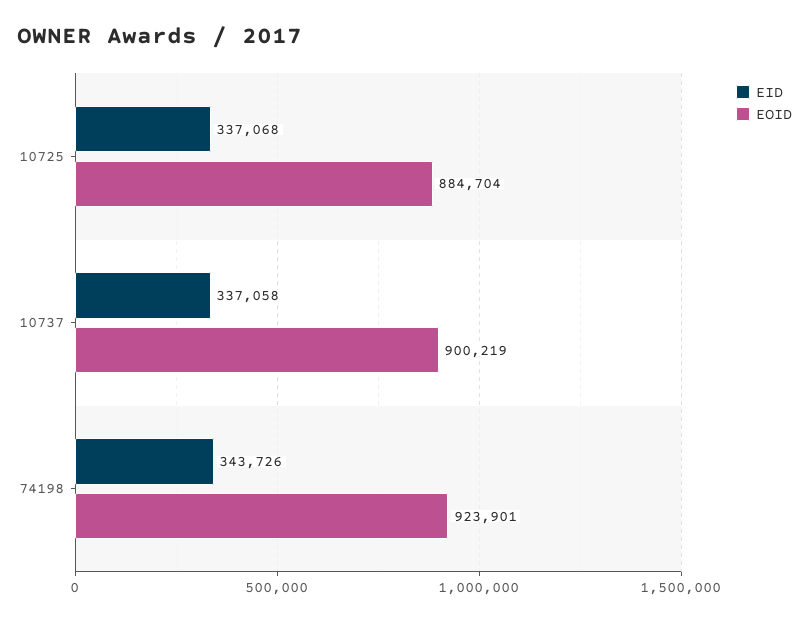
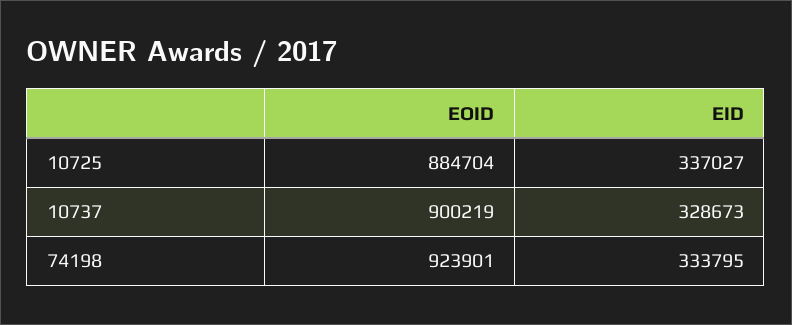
  {
    "EID": {
-     "10725": 337068,
+     "10725": 337027,
-     "10737": 337058,
+     "10737": 328673,
-     "74198": 343726
+     "74198": 333795
    },
    "EOID": {
      "10725": 884704,
      "10737": 900219,
      "74198": 923901
    }
  }

